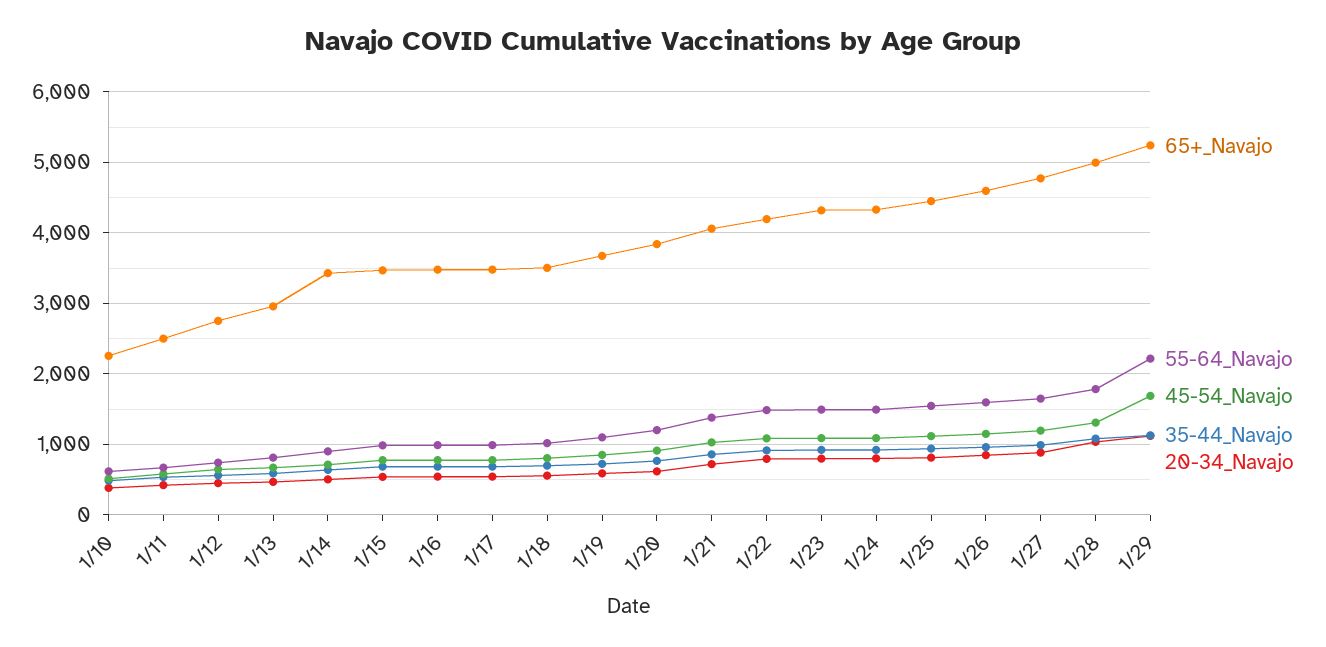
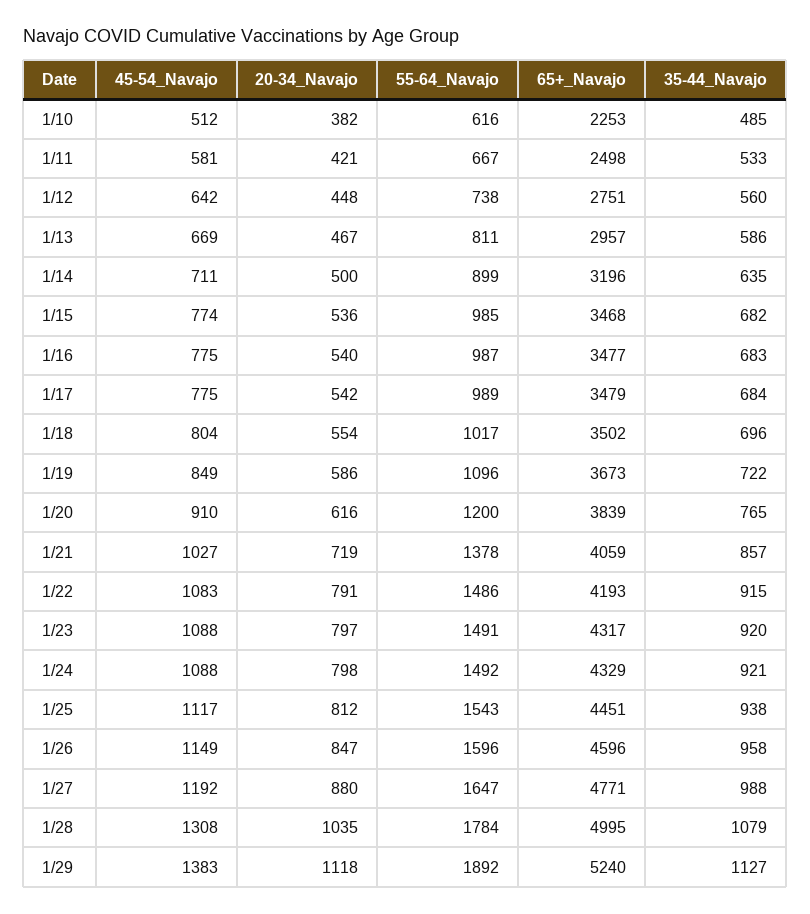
  {
    "65+_Navajo": {
      "1/10": 2253,
      "1/11": 2498,
      "1/12": 2751,
      "1/13": 2957,
-     "1/14": 3400,
+     "1/14": 3196,
      "1/15": 3468,
      "1/16": 3477,
      "1/17": 3479,
      "1/18": 3502,
      "1/19": 3673,
      "1/20": 3839,
      "1/21": 4059,
      "1/22": 4193,
      "1/23": 4317,
      "1/24": 4329,
      "1/25": 4451,
      "1/26": 4596,
      "1/27": 4771,
      "1/28": 4995,
      "1/29": 5240
    },
    "55-64_Navajo": {
      "1/10": 616,
      "1/11": 667,
      "1/12": 738,
      "1/13": 811,
      "1/14": 899,
      "1/15": 985,
      "1/16": 987,
      "1/17": 989,
      "1/18": 1017,
      "1/19": 1096,
      "1/20": 1200,
      "1/21": 1378,
      "1/22": 1486,
      "1/23": 1491,
      "1/24": 1492,
      "1/25": 1543,
      "1/26": 1596,
      "1/27": 1647,
      "1/28": 1784,
-     "1/29": 2200
+     "1/29": 1892
    },
    "45-54_Navajo": {
      "1/10": 512,
      "1/11": 581,
      "1/12": 642,
      "1/13": 669,
      "1/14": 711,
      "1/15": 774,
      "1/16": 775,
      "1/17": 775,
      "1/18": 804,
      "1/19": 849,
      "1/20": 910,
      "1/21": 1027,
      "1/22": 1083,
      "1/23": 1088,
      "1/24": 1088,
      "1/25": 1117,
      "1/26": 1149,
      "1/27": 1192,
      "1/28": 1308,
-     "1/29": 1700
+     "1/29": 1383
    },
    "35-44_Navajo": {
      "1/10": 485,
      "1/11": 533,
      "1/12": 560,
      "1/13": 586,
      "1/14": 635,
      "1/15": 682,
      "1/16": 683,
      "1/17": 684,
      "1/18": 696,
      "1/19": 722,
      "1/20": 765,
      "1/21": 857,
      "1/22": 915,
      "1/23": 920,
      "1/24": 921,
      "1/25": 938,
      "1/26": 958,
      "1/27": 988,
      "1/28": 1079,
      "1/29": 1127
    },
    "20-34_Navajo": {
      "1/10": 382,
      "1/11": 421,
      "1/12": 448,
      "1/13": 467,
      "1/14": 500,
      "1/15": 536,
      "1/16": 540,
      "1/17": 542,
      "1/18": 554,
      "1/19": 586,
      "1/20": 616,
      "1/21": 719,
      "1/22": 791,
      "1/23": 797,
      "1/24": 798,
      "1/25": 812,
      "1/26": 847,
      "1/27": 880,
      "1/28": 1035,
      "1/29": 1118
    }
  }

